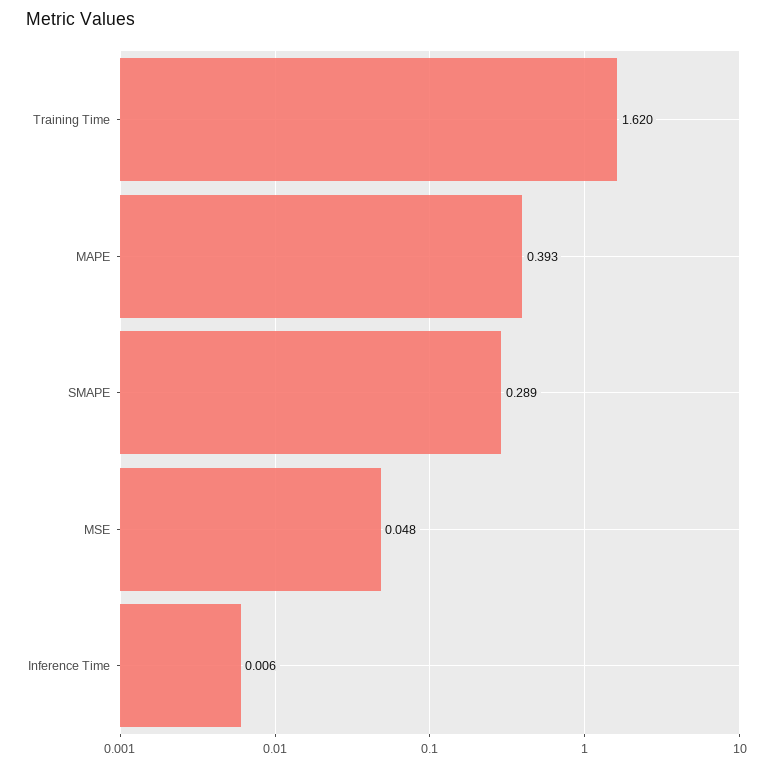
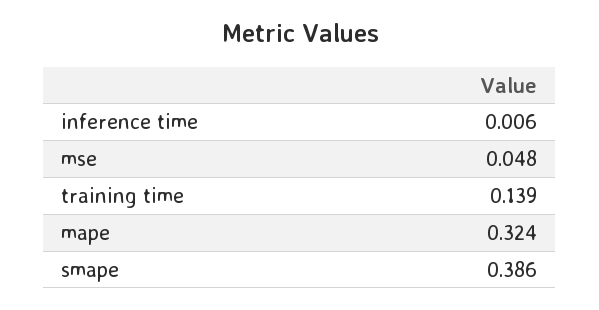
  {
-   "Training Time": 1.62,
+   "Training Time": 0.139,
-   "MAPE": 0.393,
+   "MAPE": 0.324,
-   "SMAPE": 0.289,
+   "SMAPE": 0.386,
    "MSE": 0.048,
    "Inference Time": 0.006
  }

